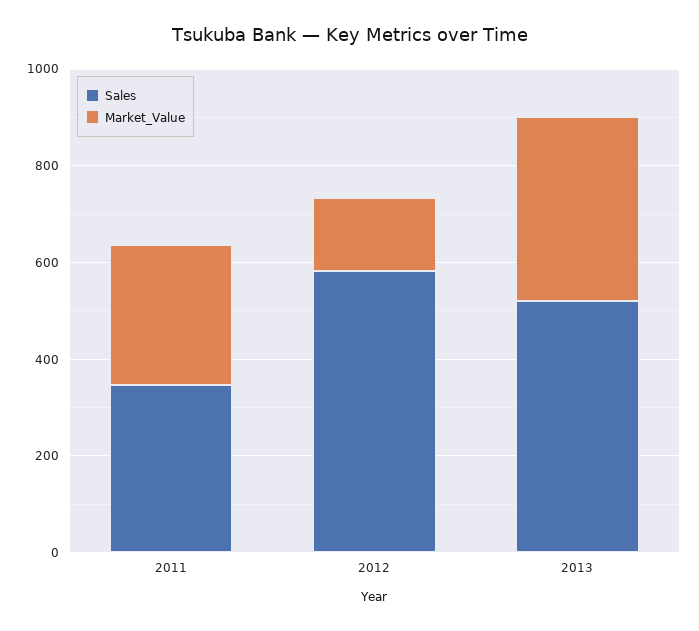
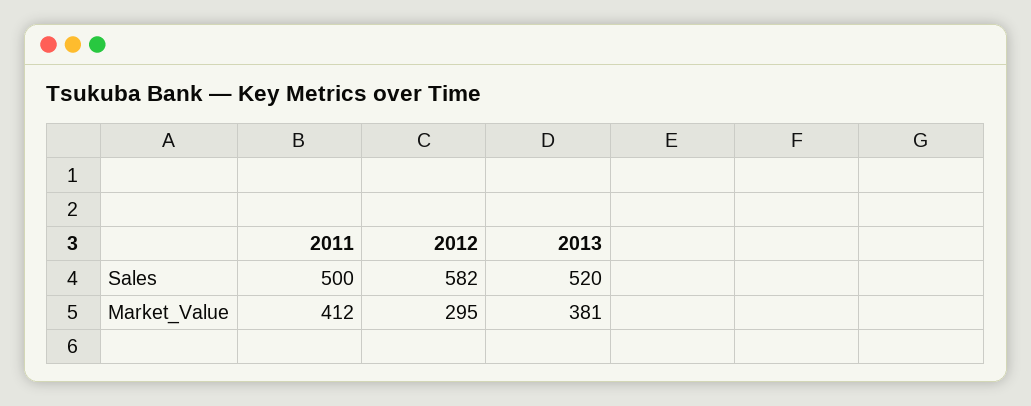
  {
    "Sales": {
-     "2011": 350,
+     "2011": 500,
      "2012": 582,
      "2013": 520
    },
    "Market_Value": {
-     "2011": 300,
+     "2011": 412,
-     "2012": 150,
+     "2012": 295,
      "2013": 381
    }
  }

